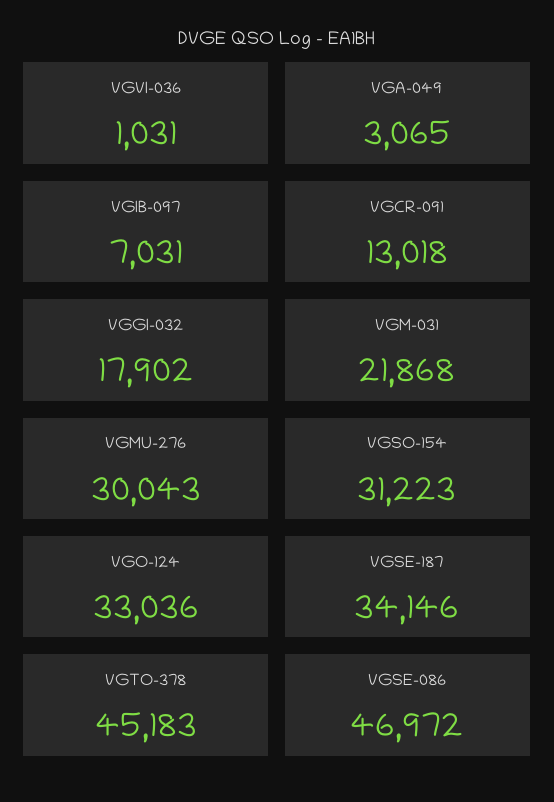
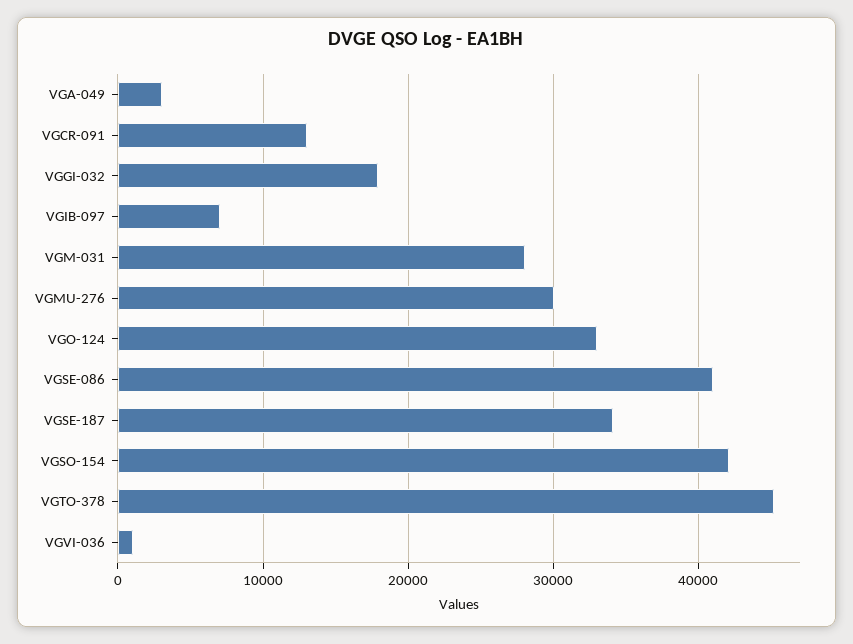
  {
    "VGVI-036": 1031,
    "VGA-049": 3065,
    "VGIB-097": 7031,
    "VGCR-091": 13018,
    "VGGI-032": 17902,
-   "VGM-031": 21868,
+   "VGM-031": 28000,
    "VGMU-276": 30043,
-   "VGSO-154": 31223,
+   "VGSO-154": 42000,
    "VGO-124": 33036,
    "VGSE-187": 34146,
    "VGTO-378": 45183,
-   "VGSE-086": 46972
+   "VGSE-086": 41000
  }

